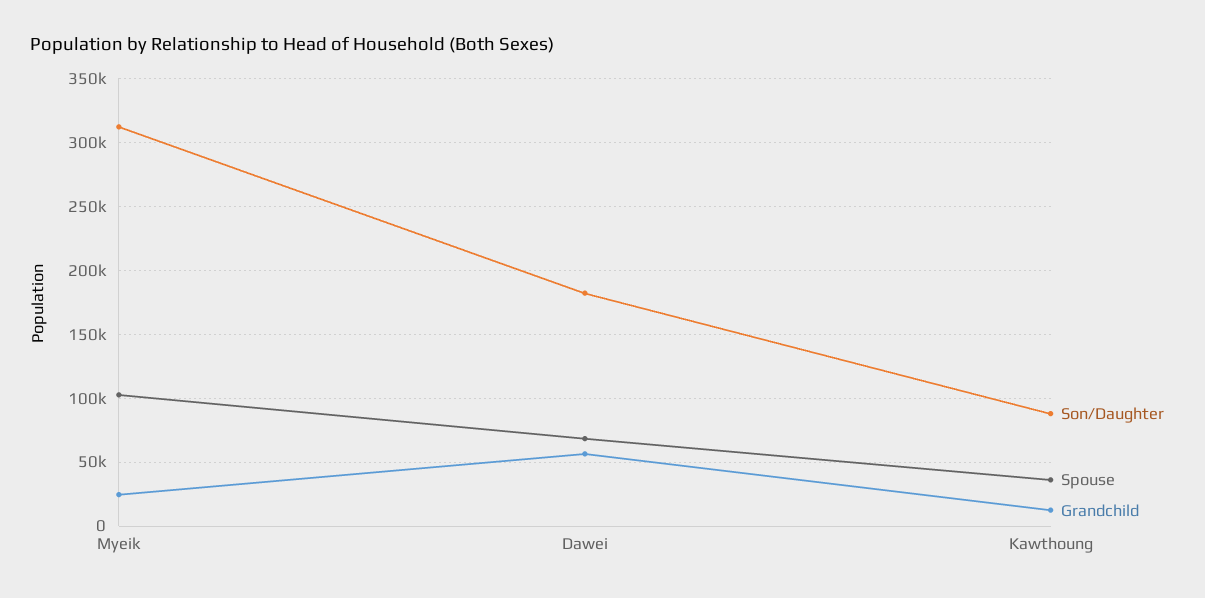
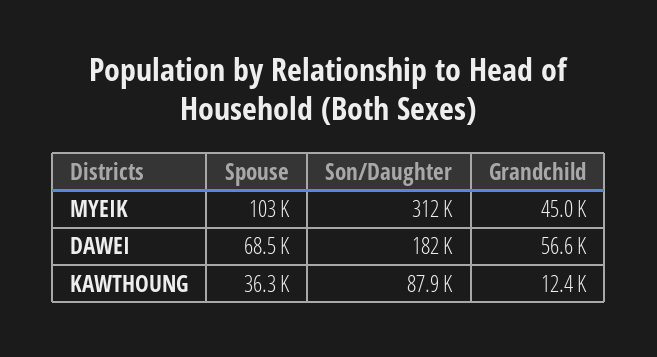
  {
    "Son/Daughter": {
      "Myeik": 312000,
      "Dawei": 182000,
      "Kawthoung": 87900
    },
    "Spouse": {
      "Myeik": 103000,
      "Dawei": 68500,
      "Kawthoung": 36300
    },
    "Grandchild": {
-     "Myeik": 25000,
+     "Myeik": 45000,
      "Dawei": 56600,
      "Kawthoung": 12400
    }
  }

